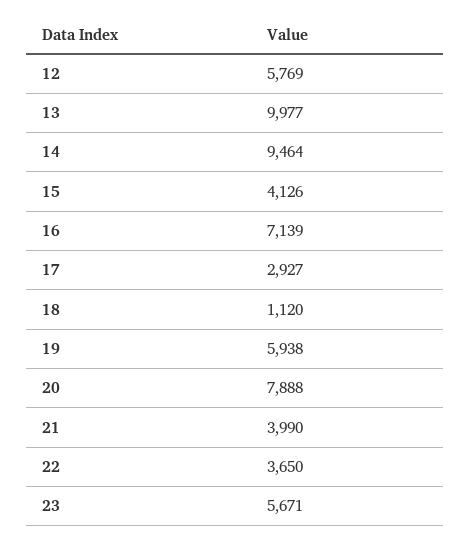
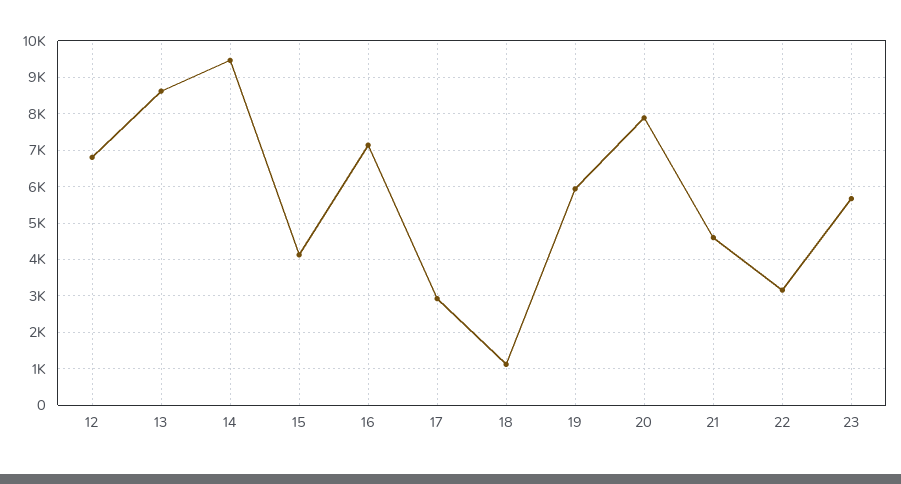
  {
-   "12": 5769,
+   "12": 6800,
-   "13": 9977,
+   "13": 8600,
    "14": 9464,
    "15": 4126,
    "16": 7139,
    "17": 2927,
    "18": 1120,
    "19": 5938,
    "20": 7888,
-   "21": 3990,
+   "21": 4600,
-   "22": 3650,
+   "22": 3200,
    "23": 5671
  }

